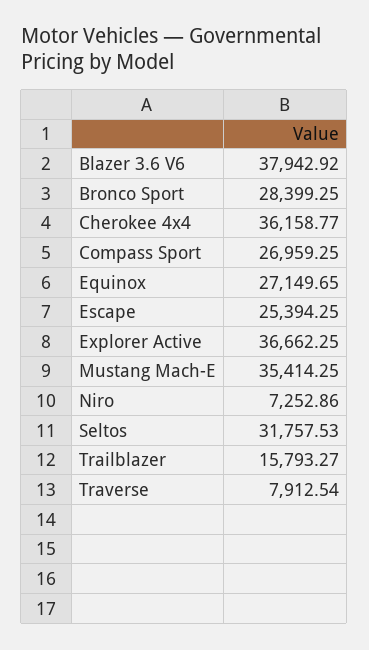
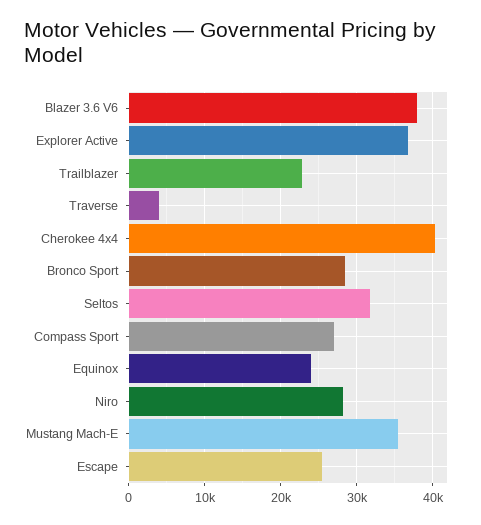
  {
    "Blazer 3.6 V6": 37942.92,
    "Bronco Sport": 28399.25,
-   "Cherokee 4x4": 36158.77,
+   "Cherokee 4x4": 40000,
    "Compass Sport": 26959.25,
-   "Equinox": 27149.65,
+   "Equinox": 24000,
    "Escape": 25394.25,
    "Explorer Active": 36662.25,
    "Mustang Mach-E": 35414.25,
-   "Niro": 7252.86,
+   "Niro": 28000,
    "Seltos": 31757.53,
-   "Trailblazer": 15793.27,
+   "Trailblazer": 23000,
-   "Traverse": 7912.54
+   "Traverse": 4000
  }

